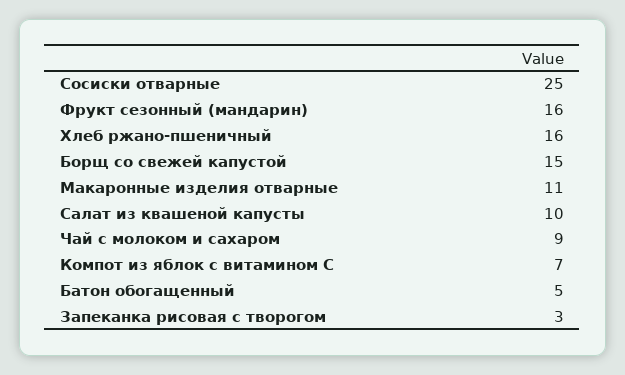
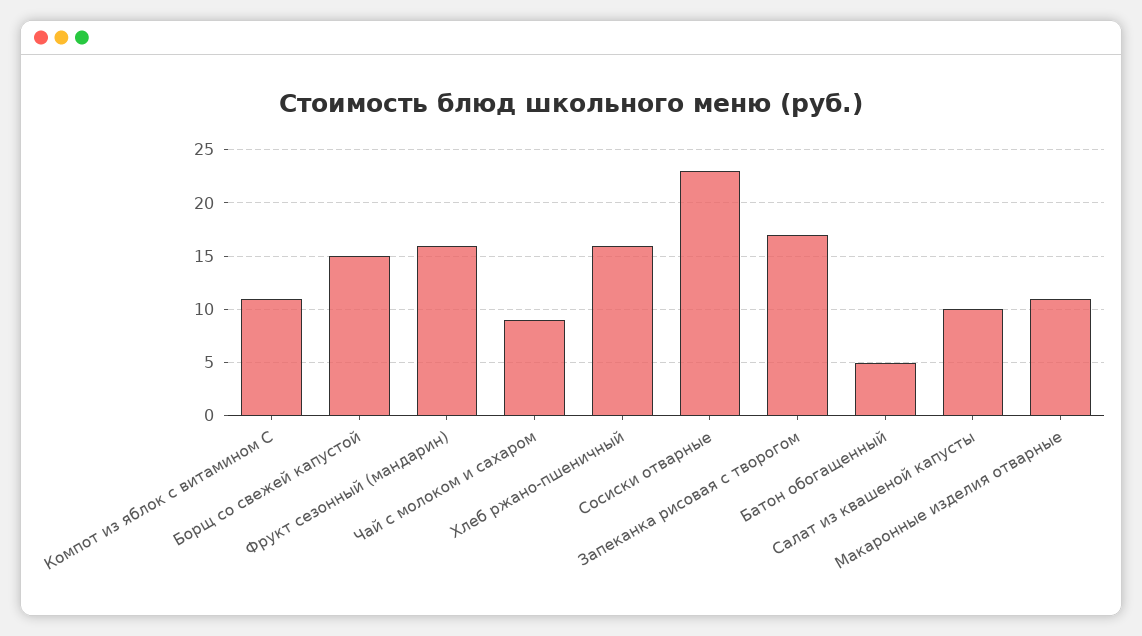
  {
-   "Сосиски отварные": 25,
+   "Сосиски отварные": 23,
    "Фрукт сезонный (мандарин)": 16,
    "Хлеб ржано-пшеничный": 16,
    "Борщ со свежей капустой": 15,
    "Макаронные изделия отварные": 11,
    "Салат из квашеной капусты": 10,
    "Чай с молоком и сахаром": 9,
-   "Компот из яблок с витамином С": 7,
+   "Компот из яблок с витамином С": 11,
    "Батон обогащенный": 5,
-   "Запеканка рисовая с творогом": 3
+   "Запеканка рисовая с творогом": 17
  }

